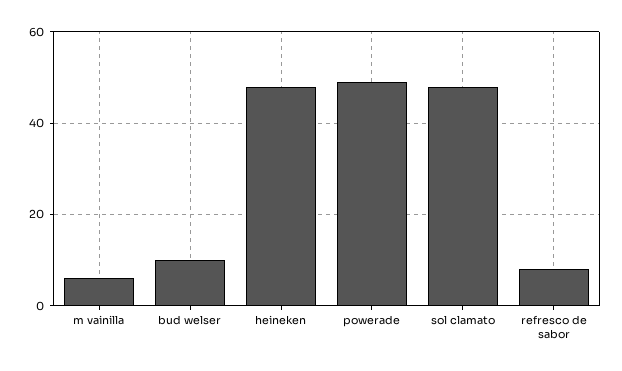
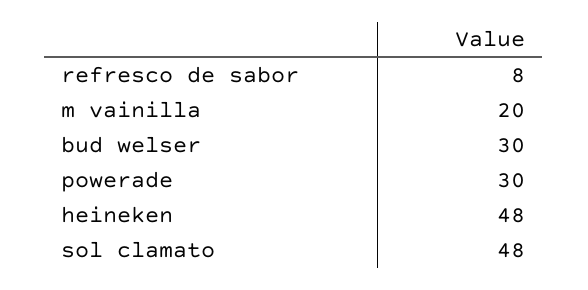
  {
-   "m vainilla": 5,
+   "m vainilla": 20,
-   "bud welser": 10,
+   "bud welser": 30,
    "heineken": 48,
-   "powerade": 50,
+   "powerade": 30,
    "sol clamato": 48,
    "refresco de sabor": 8
  }

